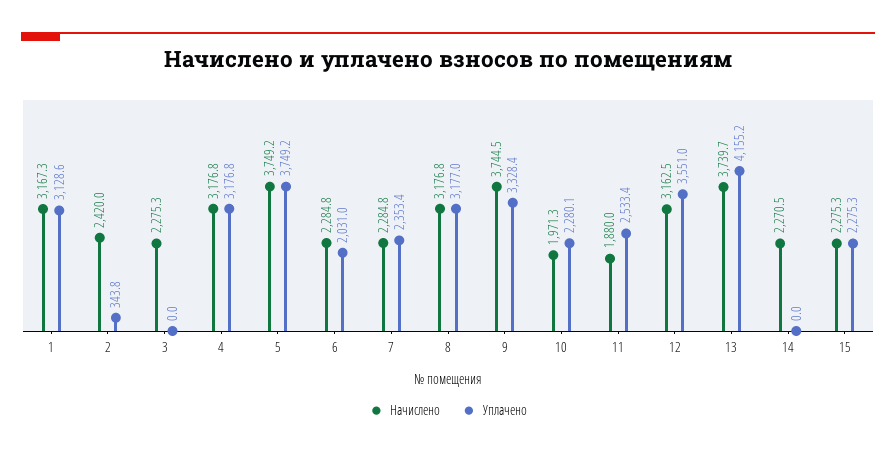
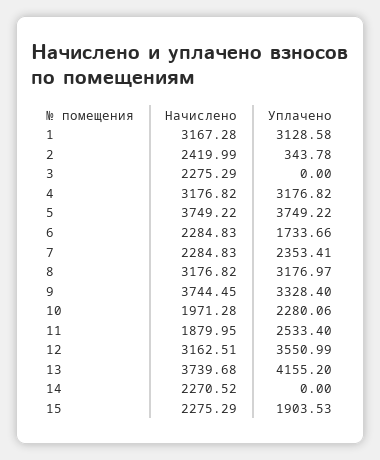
  {
    "Начислено": {
      "1": 3167.28,
      "2": 2419.99,
      "3": 2275.29,
      "4": 3176.82,
      "5": 3749.22,
      "6": 2284.83,
      "7": 2284.83,
      "8": 3176.82,
      "9": 3744.45,
      "10": 1971.28,
      "11": 1879.95,
      "12": 3162.51,
      "13": 3739.68,
      "14": 2270.52,
      "15": 2275.29
    },
    "Уплачено": {
      "1": 3128.58,
      "2": 343.78,
      "3": 0,
      "4": 3176.82,
      "5": 3749.22,
-     "6": 2031,
+     "6": 1733.66,
      "7": 2353.41,
      "8": 3176.97,
      "9": 3328.4,
      "10": 2280.06,
      "11": 2533.4,
      "12": 3550.99,
      "13": 4155.2,
      "14": 0,
-     "15": 2275.3
+     "15": 1903.53
    }
  }

